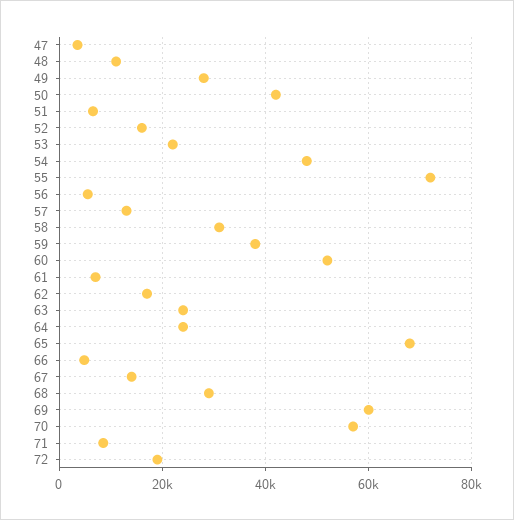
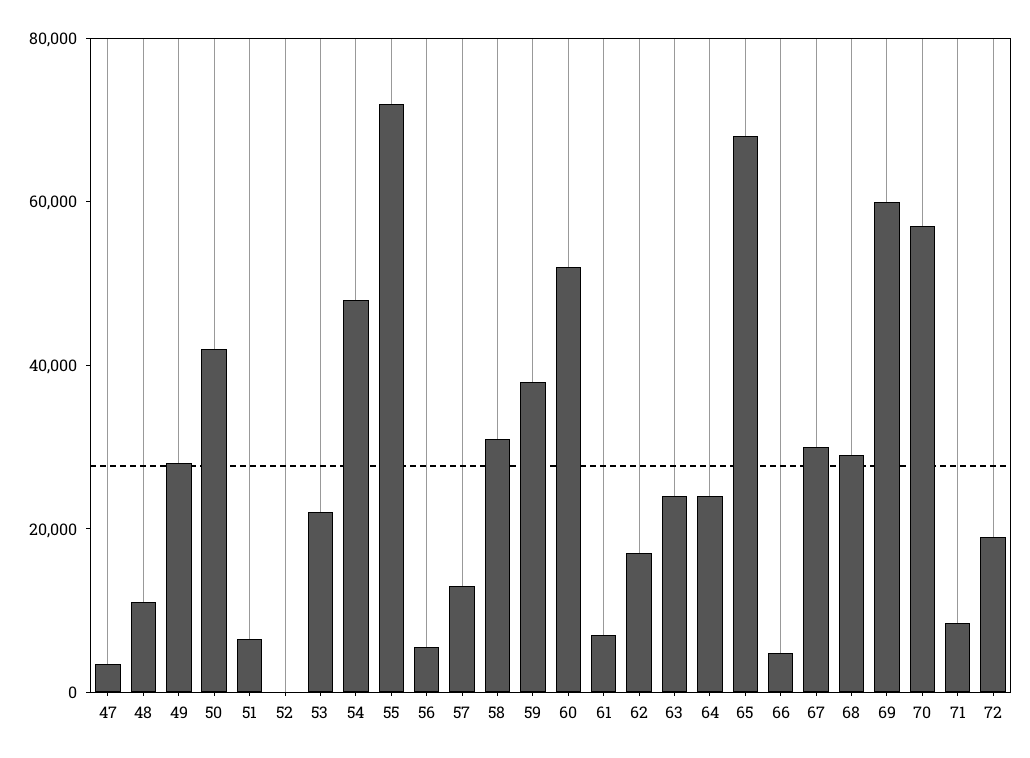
  {
    "47": 4000,
    "48": 12000,
    "49": 28000,
    "50": 42000,
    "51": 6000,
-   "52": 16000,
+   "52": 0,
    "53": 22000,
    "54": 48000,
    "55": 72000,
    "56": 6000,
    "57": 14000,
    "58": 32000,
    "59": 38000,
    "60": 52000,
    "61": 8000,
    "62": 18000,
    "63": 24000,
    "64": 24000,
    "65": 68000,
    "66": 4000,
-   "67": 14000,
+   "67": 30000,
    "68": 30000,
    "69": 60000,
    "70": 58000,
    "71": 8000,
    "72": 20000
  }

